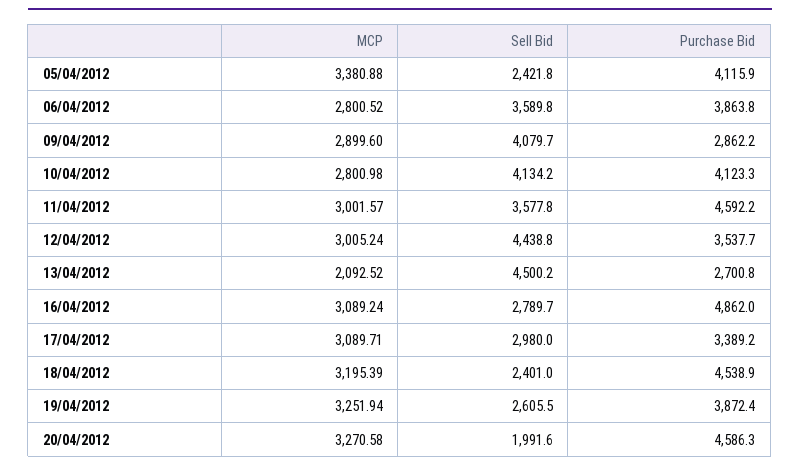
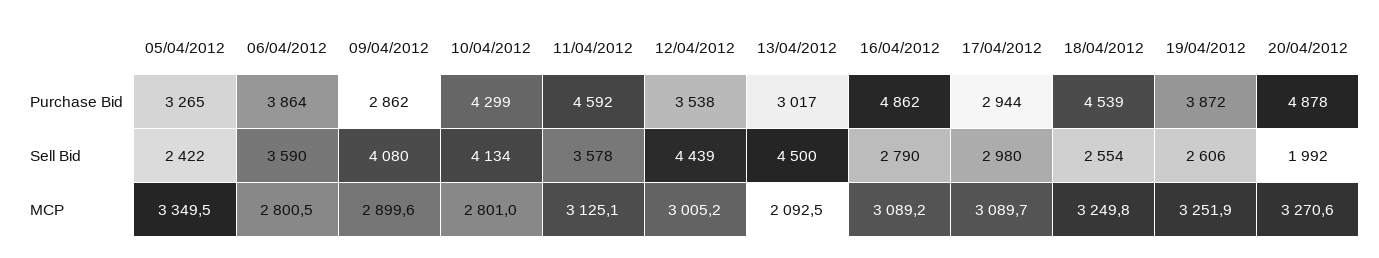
  {
    "MCP": {
-     "05/04/2012": 3380.88,
+     "05/04/2012": 3349.5,
      "06/04/2012": 2800.52,
      "09/04/2012": 2899.6,
      "10/04/2012": 2800.98,
-     "11/04/2012": 3001.57,
+     "11/04/2012": 3125.1,
      "12/04/2012": 3005.24,
      "13/04/2012": 2092.52,
      "16/04/2012": 3089.24,
      "17/04/2012": 3089.71,
-     "18/04/2012": 3195.39,
+     "18/04/2012": 3249.8,
      "19/04/2012": 3251.94,
      "20/04/2012": 3270.58
    },
    "Sell Bid": {
      "05/04/2012": 2421.8,
      "06/04/2012": 3589.8,
      "09/04/2012": 4079.7,
      "10/04/2012": 4134.2,
      "11/04/2012": 3577.8,
      "12/04/2012": 4438.8,
      "13/04/2012": 4500.2,
      "16/04/2012": 2789.7,
      "17/04/2012": 2980,
-     "18/04/2012": 2401,
+     "18/04/2012": 2554,
      "19/04/2012": 2605.5,
      "20/04/2012": 1991.6
    },
    "Purchase Bid": {
-     "05/04/2012": 4115.9,
+     "05/04/2012": 3265,
      "06/04/2012": 3863.8,
      "09/04/2012": 2862.2,
-     "10/04/2012": 4123.3,
+     "10/04/2012": 4299,
      "11/04/2012": 4592.2,
      "12/04/2012": 3537.7,
-     "13/04/2012": 2700.8,
+     "13/04/2012": 3017,
      "16/04/2012": 4862,
-     "17/04/2012": 3389.2,
+     "17/04/2012": 2944,
      "18/04/2012": 4538.9,
      "19/04/2012": 3872.4,
-     "20/04/2012": 4586.3
+     "20/04/2012": 4878
    }
  }

